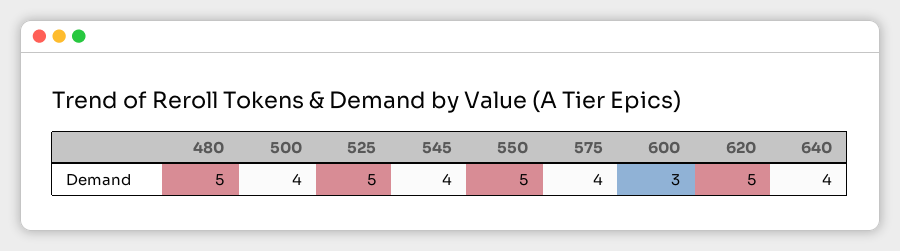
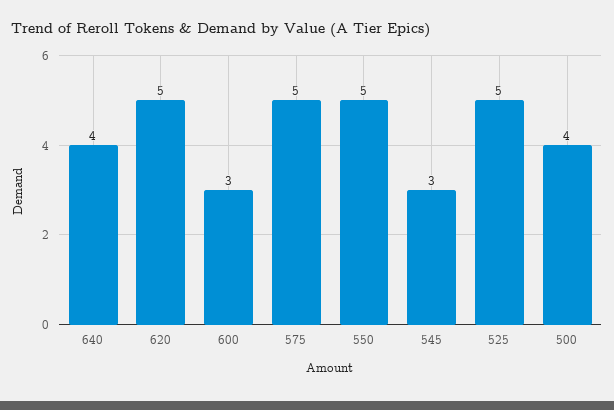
  {
-   "480": 5,
    "500": 4,
    "525": 5,
-   "545": 4,
+   "545": 3,
    "550": 5,
-   "575": 4,
+   "575": 5,
    "600": 3,
    "620": 5,
    "640": 4
  }

